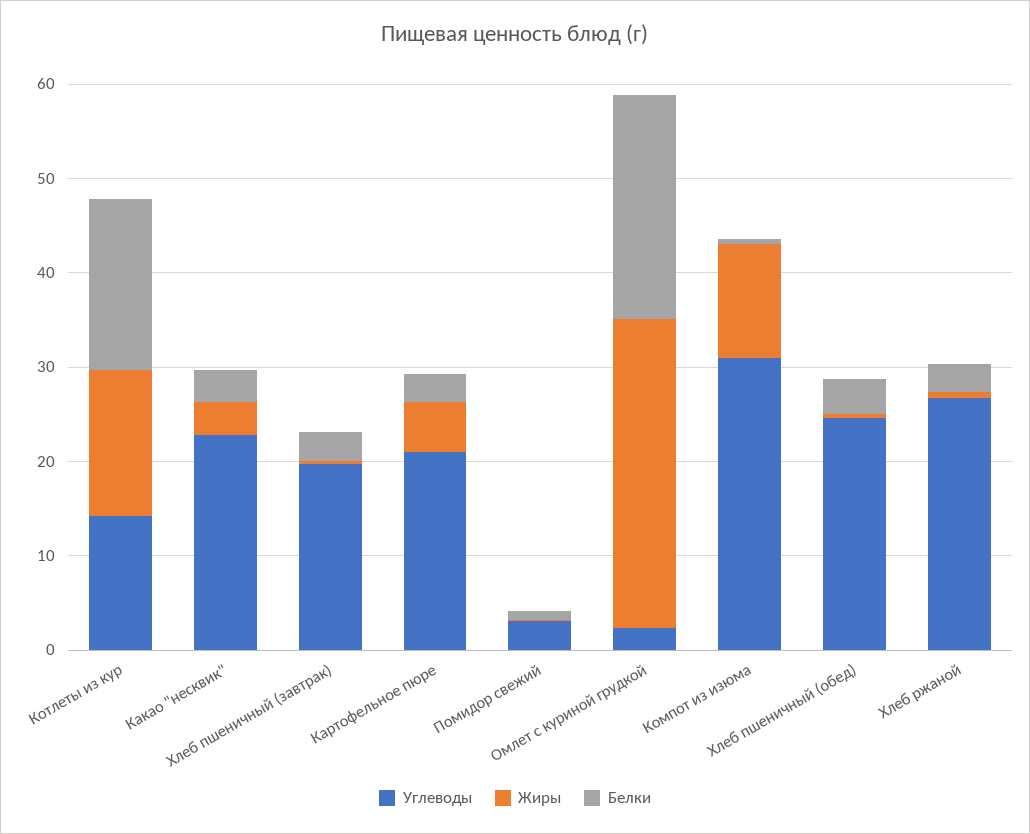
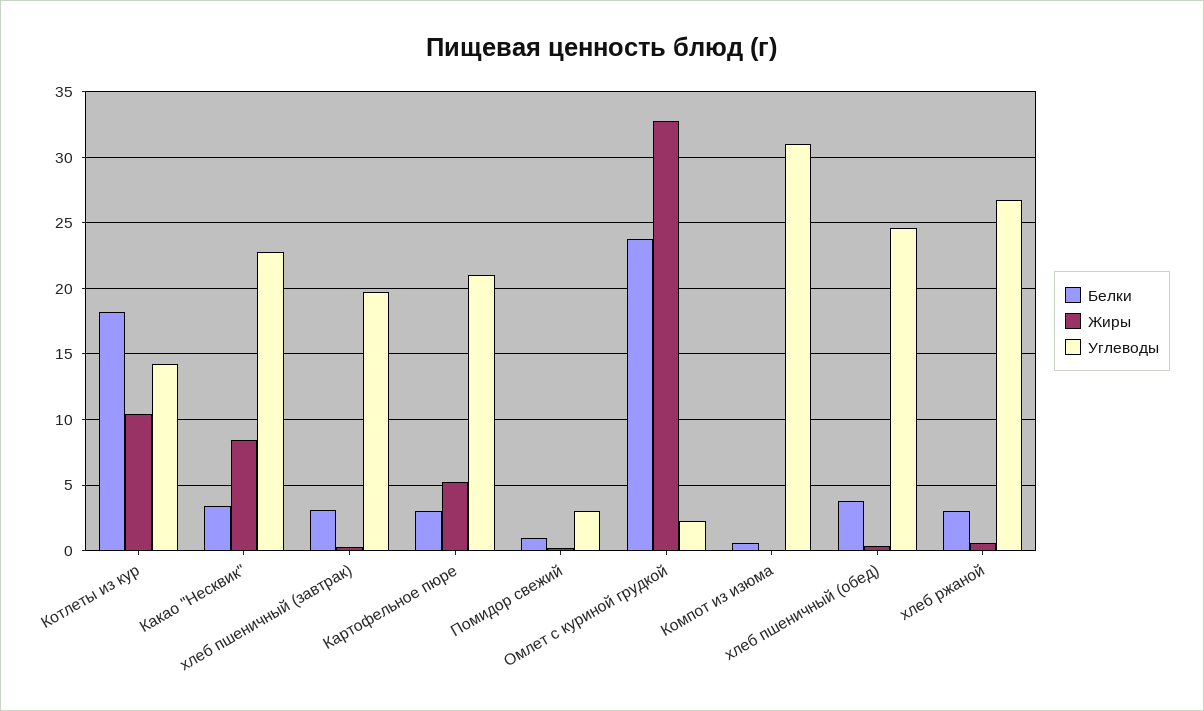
  {
    "Углеводы": {
      "Котлеты из кур": 14,
      "Какао \"несквик\"": 23,
      "Хлеб пшеничный (завтрак)": 19.5,
      "Картофельное пюре": 21,
      "Помидор свежий": 3,
      "Омлет с куриной грудкой": 2.5,
      "Компот из изюма": 31,
      "Хлеб пшеничный (обед)": 24.5,
      "Хлеб ржаной": 27
    },
    "Жиры": {
-     "Котлеты из кур": 16,
+     "Котлеты из кур": 10.5,
-     "Какао \"несквик\"": 4,
+     "Какао \"несквик\"": 8.5,
      "Хлеб пшеничный (завтрак)": 0.5,
      "Картофельное пюре": 5.5,
      "Помидор свежий": 0,
      "Омлет с куриной грудкой": 33,
-     "Компот из изюма": 12,
+     "Компот из изюма": 0,
      "Хлеб пшеничный (обед)": 0.5,
      "Хлеб ржаной": 0.5
    },
    "Белки": {
      "Котлеты из кур": 18,
      "Какао \"несквик\"": 3.5,
      "Хлеб пшеничный (завтрак)": 3,
      "Картофельное пюре": 3,
      "Помидор свежий": 1,
      "Омлет с куриной грудкой": 24,
      "Компот из изюма": 0.5,
      "Хлеб пшеничный (обед)": 4,
      "Хлеб ржаной": 3
    }
  }

